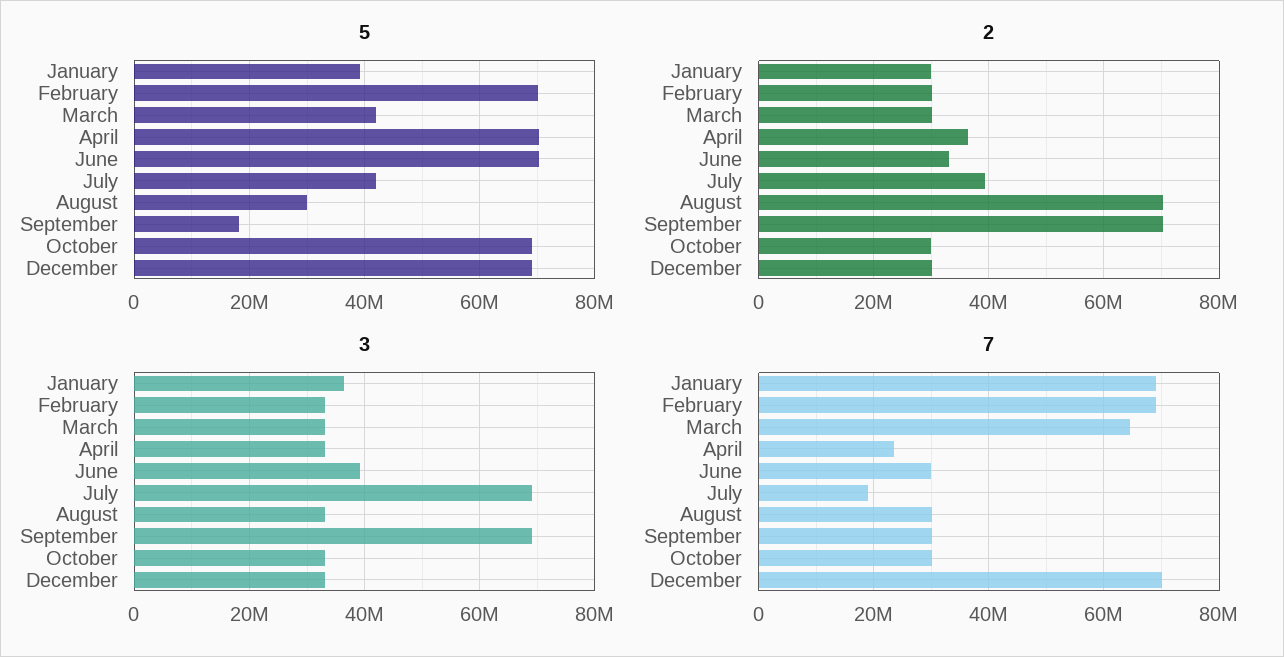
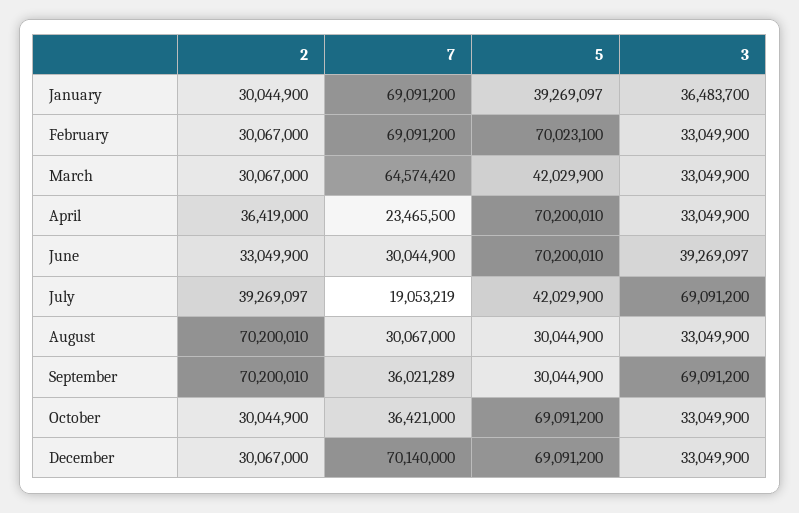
  {
    "5": {
      "January": 39269097,
      "February": 70023100,
      "March": 42029900,
      "April": 70200010,
      "June": 70200010,
      "July": 42029900,
      "August": 30044900,
-     "September": 18000000,
+     "September": 30044900,
      "October": 69091200,
      "December": 69091200
    },
    "2": {
      "January": 30044900,
      "February": 30067000,
      "March": 30067000,
      "April": 36419000,
      "June": 33049900,
      "July": 39269097,
      "August": 70200010,
      "September": 70200010,
      "October": 30044900,
      "December": 30067000
    },
    "3": {
      "January": 36483700,
      "February": 33049900,
      "March": 33049900,
      "April": 33049900,
      "June": 39269097,
      "July": 69091200,
      "August": 33049900,
      "September": 69091200,
      "October": 33049900,
      "December": 33049900
    },
    "7": {
      "January": 69091200,
      "February": 69091200,
      "March": 64574420,
      "April": 23465500,
      "June": 30044900,
      "July": 19053219,
      "August": 30067000,
-     "September": 30000000,
+     "September": 36021289,
-     "October": 30000000,
+     "October": 36421000,
      "December": 70140000
    }
  }

